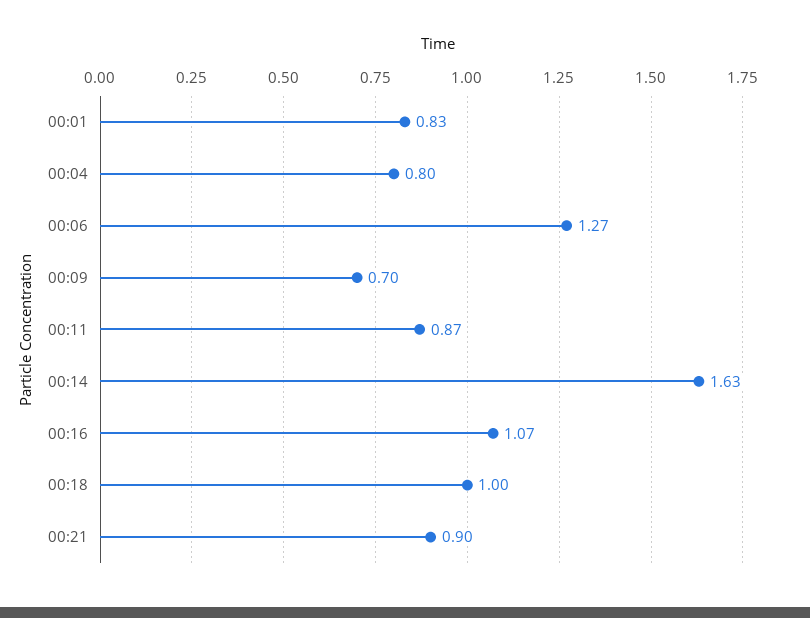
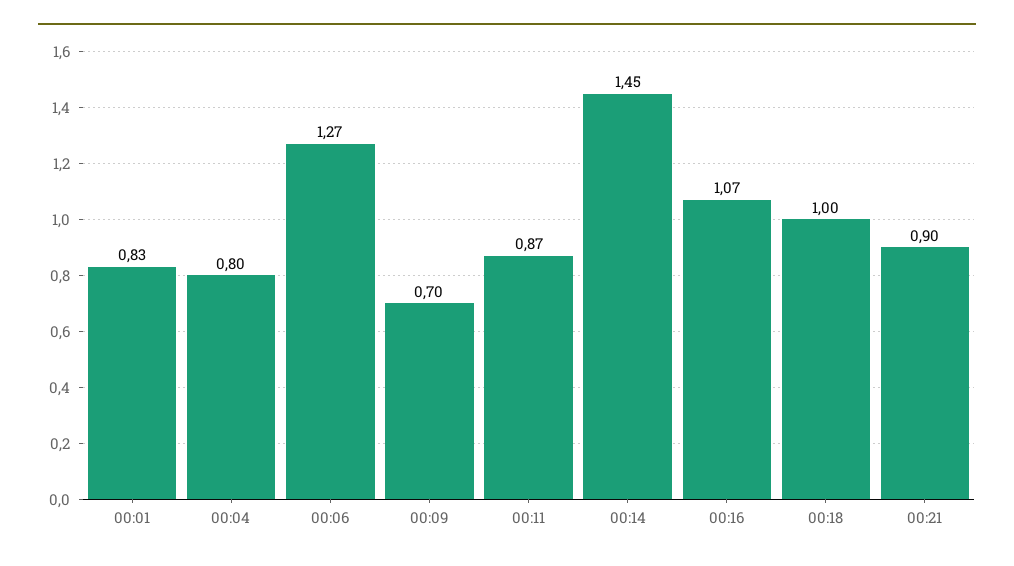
  {
    "00:01": 0.83,
    "00:04": 0.8,
    "00:06": 1.27,
    "00:09": 0.7,
    "00:11": 0.87,
-   "00:14": 1.63,
+   "00:14": 1.45,
    "00:16": 1.07,
    "00:18": 1,
    "00:21": 0.9
  }

